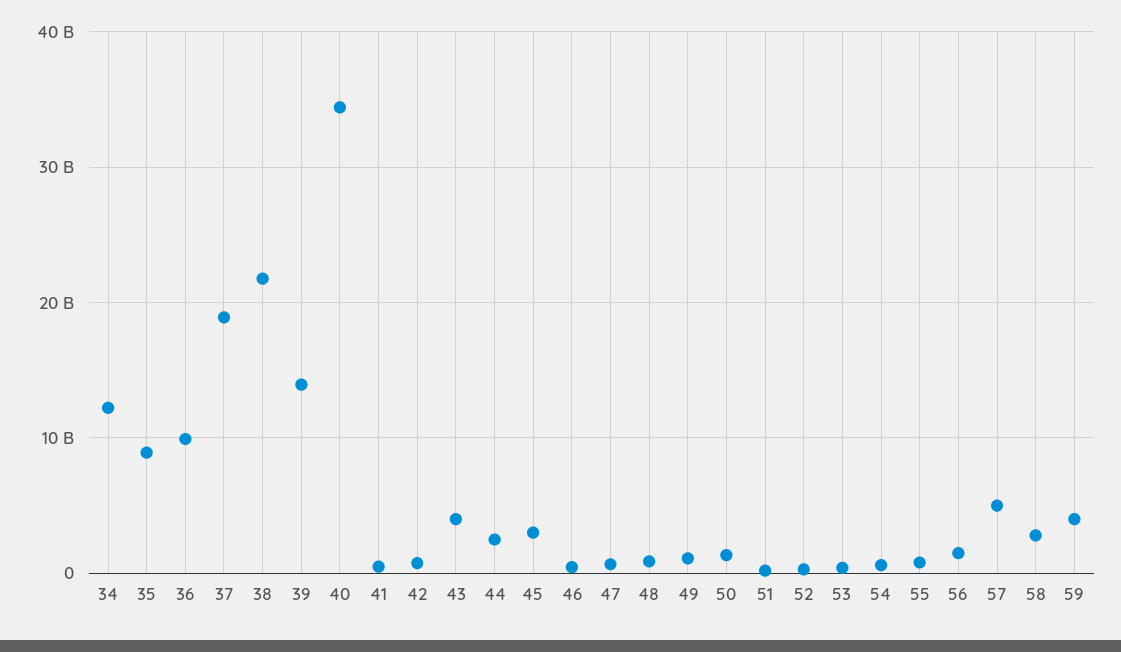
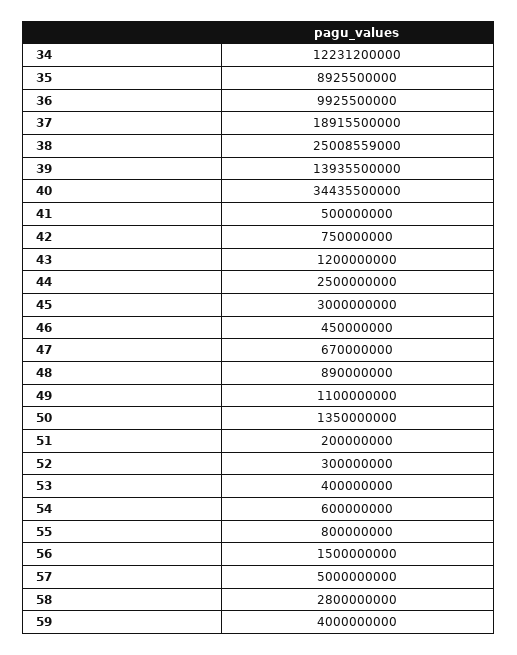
  {
    "34": 12231200000,
    "35": 8925500000,
    "36": 9925500000,
    "37": 18915500000,
-   "38": 22000000000,
+   "38": 25008559000,
    "39": 13935500000,
    "40": 34435500000,
    "41": 500000000,
    "42": 750000000,
-   "43": 4000000000,
+   "43": 1200000000,
    "44": 2500000000,
    "45": 3000000000,
    "46": 450000000,
    "47": 670000000,
    "48": 890000000,
    "49": 1100000000,
    "50": 1350000000,
    "51": 200000000,
    "52": 300000000,
    "53": 400000000,
    "54": 600000000,
    "55": 800000000,
    "56": 1500000000,
    "57": 5000000000,
    "58": 2800000000,
    "59": 4000000000
  }

